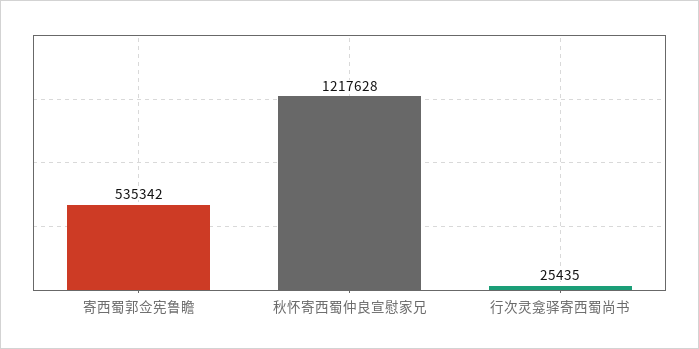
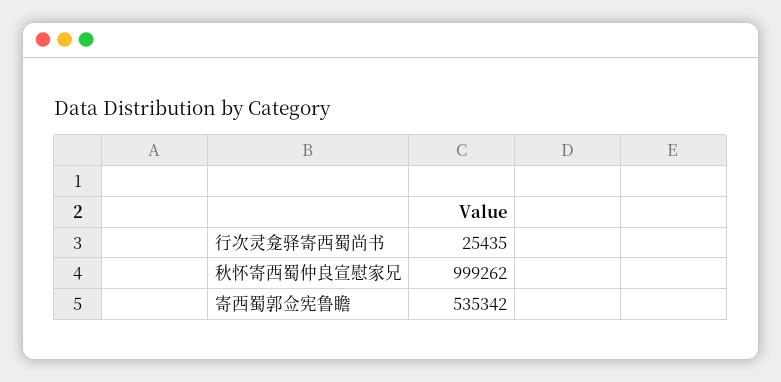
  {
    "寄西蜀郭佥宪鲁瞻": 535342,
-   "秋怀寄西蜀仲良宣慰家兄": 1217628,
+   "秋怀寄西蜀仲良宣慰家兄": 999262,
    "行次灵龛驿寄西蜀尚书": 25435
  }

